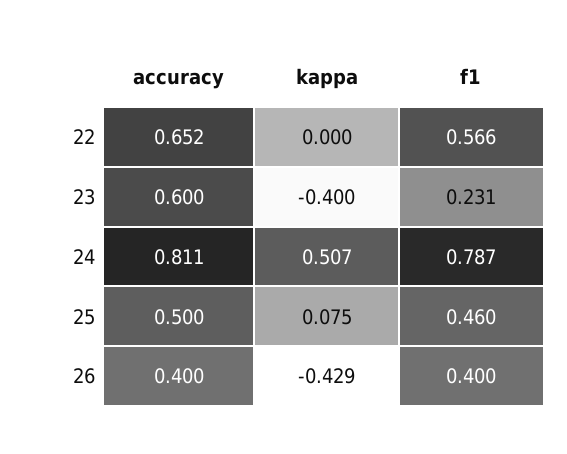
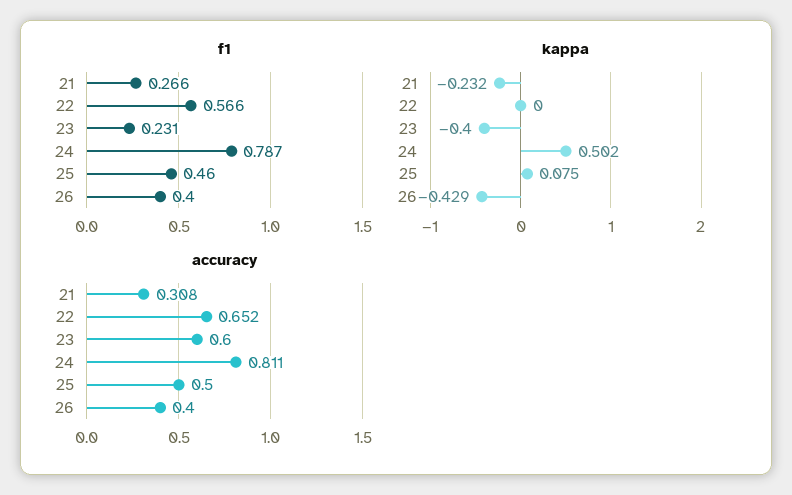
  {
    "accuracy": {
      "22": 0.652,
      "23": 0.6,
      "24": 0.811,
      "25": 0.5,
-     "26": 0.4
+     "26": 0.4,
+     "21": 0.308
    },
    "kappa": {
      "22": 0,
      "23": -0.4,
-     "24": 0.507,
+     "24": 0.502,
      "25": 0.075,
-     "26": -0.429
+     "26": -0.429,
+     "21": -0.232
    },
    "f1": {
      "22": 0.566,
      "23": 0.231,
      "24": 0.787,
      "25": 0.46,
-     "26": 0.4
+     "26": 0.4,
+     "21": 0.266
    }
  }

